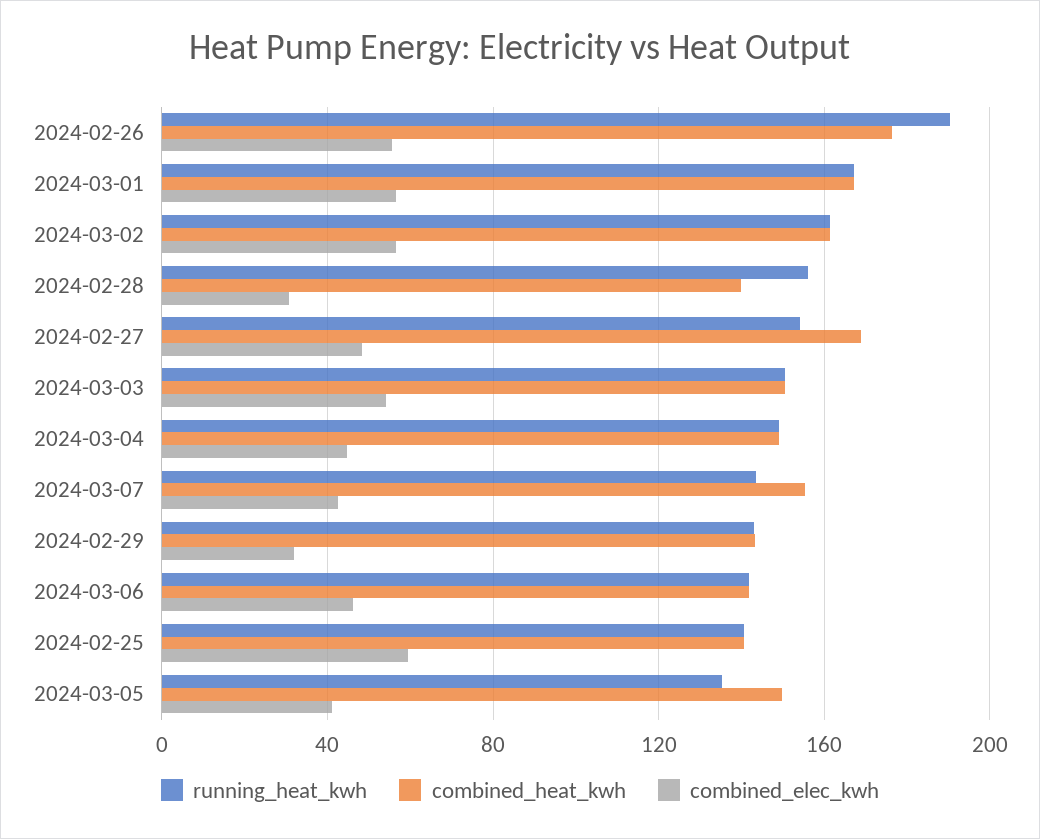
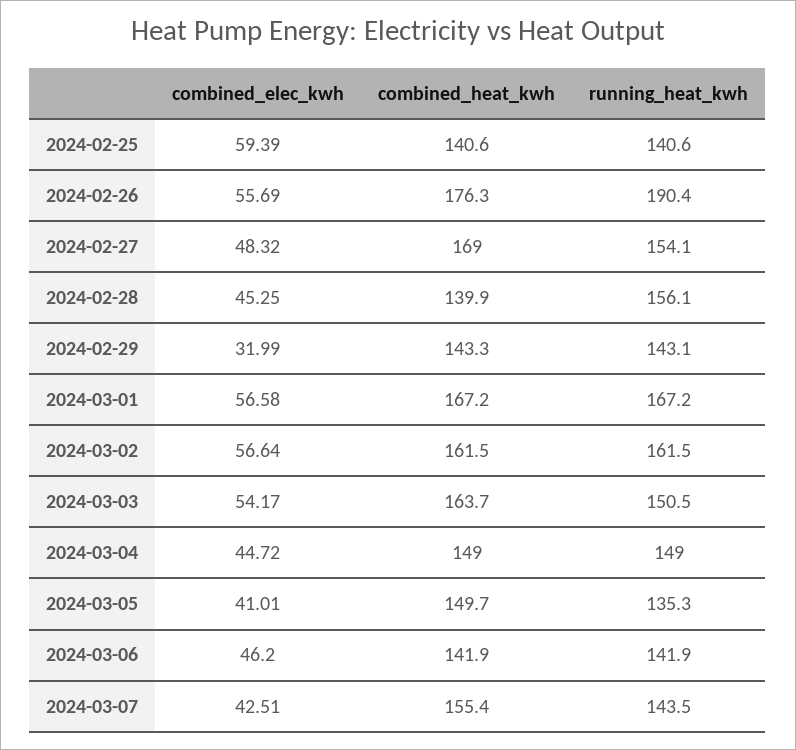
  {
    "running_heat_kwh": {
      "2024-02-26": 190.4,
      "2024-03-01": 167.2,
      "2024-03-02": 161.5,
      "2024-02-28": 156.1,
      "2024-02-27": 154.1,
      "2024-03-03": 150.5,
      "2024-03-04": 149,
      "2024-03-07": 143.5,
      "2024-02-29": 143.1,
      "2024-03-06": 141.9,
      "2024-02-25": 140.6,
      "2024-03-05": 135.3
    },
    "combined_heat_kwh": {
      "2024-02-26": 176.3,
      "2024-03-01": 167.2,
      "2024-03-02": 161.5,
      "2024-02-28": 139.9,
      "2024-02-27": 169,
-     "2024-03-03": 150,
+     "2024-03-03": 163.7,
      "2024-03-04": 149,
      "2024-03-07": 155.4,
      "2024-02-29": 143.3,
      "2024-03-06": 141.9,
      "2024-02-25": 140.6,
      "2024-03-05": 149.7
    },
    "combined_elec_kwh": {
      "2024-02-26": 55.69,
      "2024-03-01": 56.58,
      "2024-03-02": 56.64,
-     "2024-02-28": 30,
+     "2024-02-28": 45.25,
      "2024-02-27": 48.32,
      "2024-03-03": 54.17,
      "2024-03-04": 44.72,
      "2024-03-07": 42.51,
      "2024-02-29": 31.99,
      "2024-03-06": 46.2,
      "2024-02-25": 59.39,
      "2024-03-05": 41.01
    }
  }

